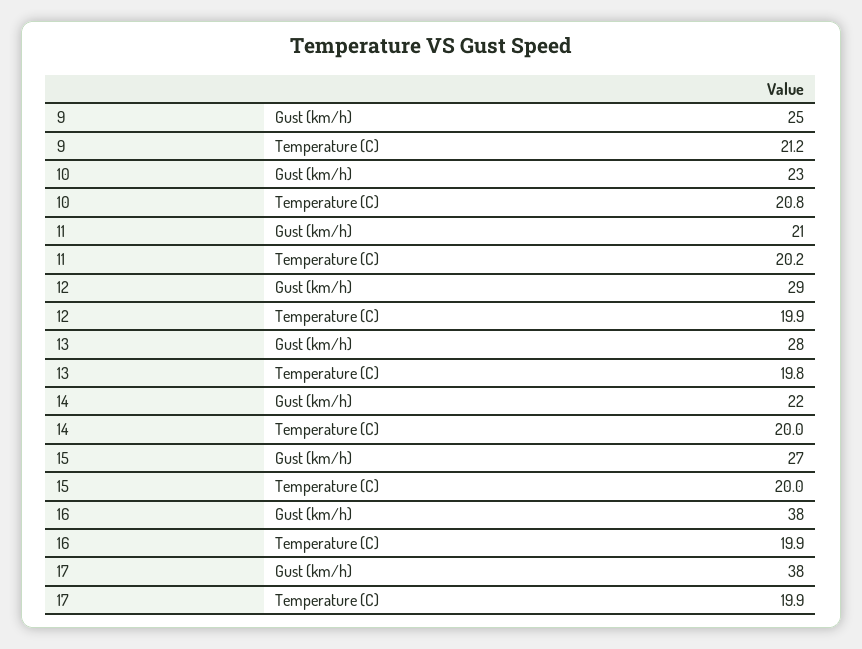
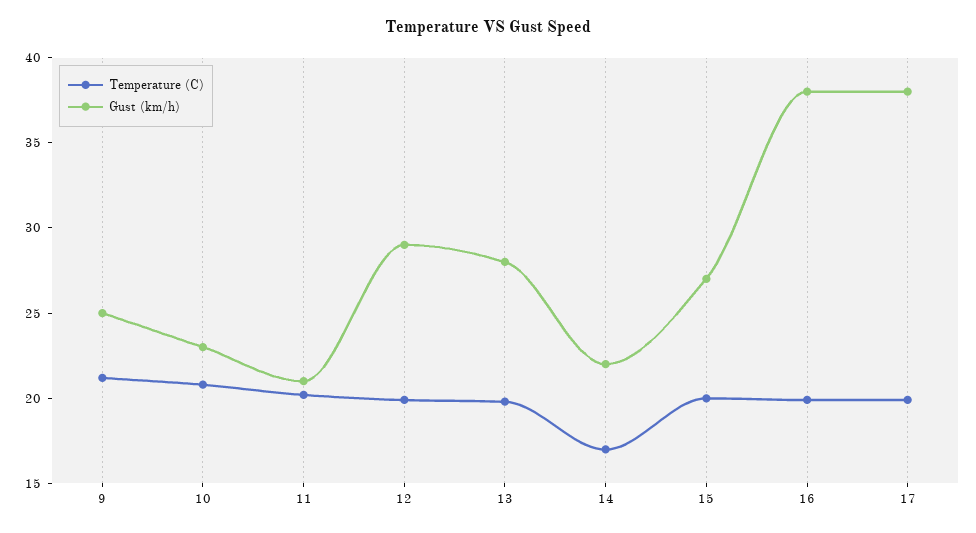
  {
    "Gust (km/h)": {
      "9": 25,
      "10": 23,
      "11": 21,
      "12": 29,
      "13": 28,
      "14": 22,
      "15": 27,
      "16": 38,
      "17": 38
    },
    "Temperature (C)": {
      "9": 21.2,
      "10": 20.8,
      "11": 20.2,
      "12": 19.9,
      "13": 19.8,
-     "14": 20,
+     "14": 17,
      "15": 20,
      "16": 19.9,
      "17": 19.9
    }
  }

